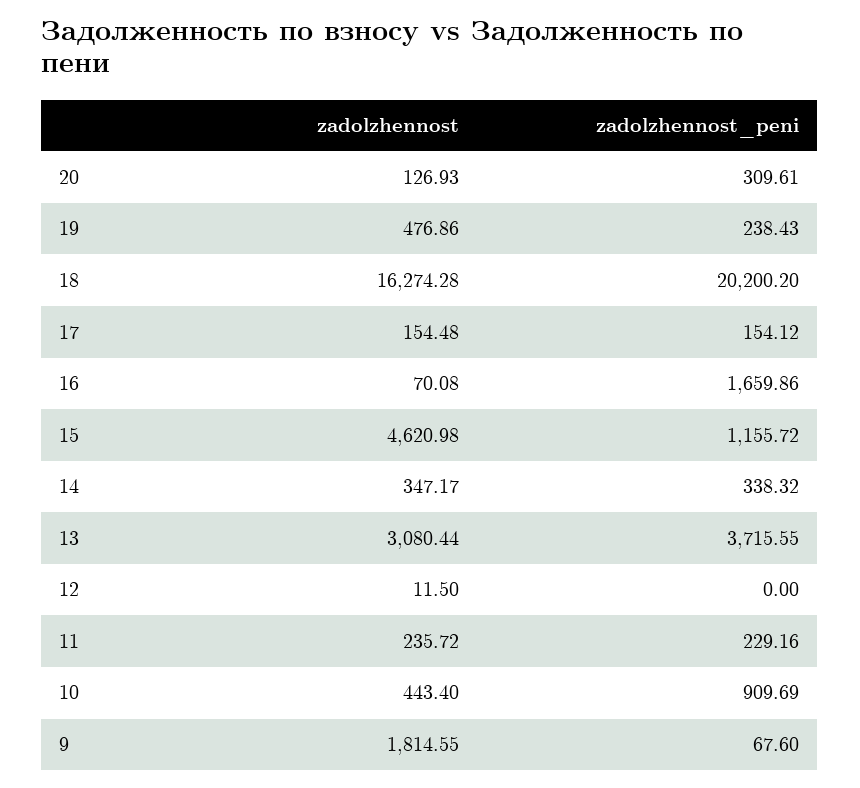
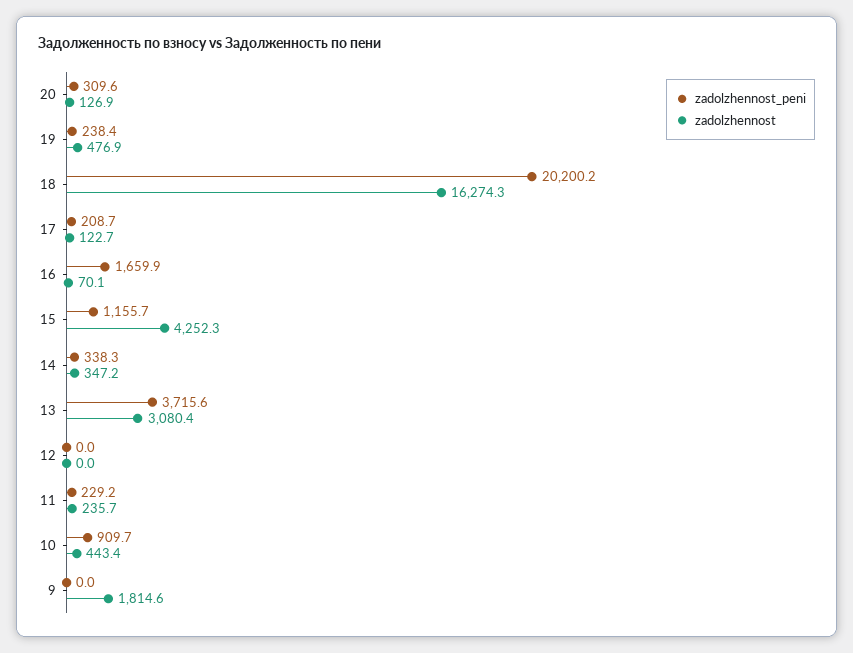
  {
    "zadolzhennost": {
      "20": 126.93,
      "19": 476.86,
      "18": 16274.28,
-     "17": 154.48,
+     "17": 122.7,
      "16": 70.08,
-     "15": 4620.98,
+     "15": 4252.3,
      "14": 347.17,
      "13": 3080.44,
-     "12": 11.5,
+     "12": 0,
      "11": 235.72,
      "10": 443.4,
      "9": 1814.55
    },
    "zadolzhennost_peni": {
      "20": 309.61,
      "19": 238.43,
      "18": 20200.2,
-     "17": 154.12,
+     "17": 208.7,
      "16": 1659.86,
      "15": 1155.72,
      "14": 338.32,
      "13": 3715.55,
      "12": 0,
      "11": 229.16,
      "10": 909.69,
-     "9": 67.6
+     "9": 0
    }
  }

